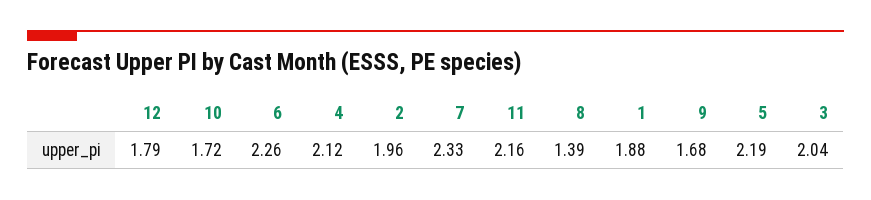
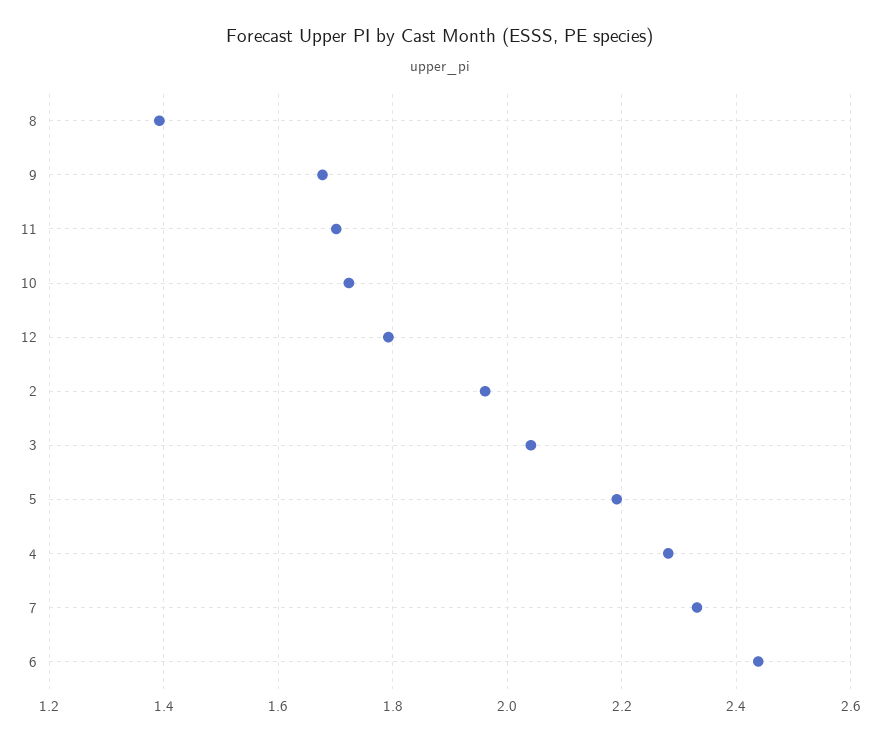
  {
    "12": 1.79,
    "10": 1.72,
-   "6": 2.26,
+   "6": 2.44,
-   "4": 2.12,
+   "4": 2.28,
    "2": 1.96,
    "7": 2.33,
-   "11": 2.16,
+   "11": 1.7,
    "8": 1.39,
-   "1": 1.88,
    "9": 1.68,
    "5": 2.19,
    "3": 2.04
  }

